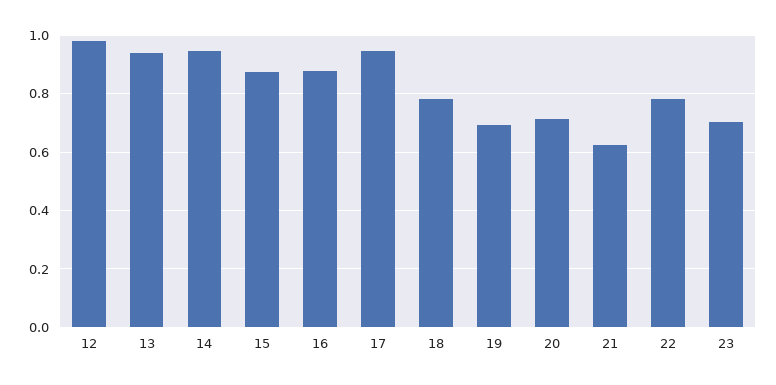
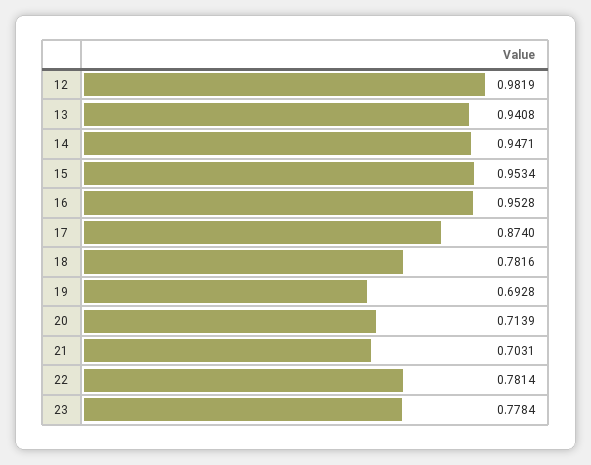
  {
    "12": 0.9819,
    "13": 0.9408,
    "14": 0.9471,
-   "15": 0.875,
+   "15": 0.9534,
-   "16": 0.875,
+   "16": 0.9528,
-   "17": 0.95,
+   "17": 0.874,
    "18": 0.7816,
    "19": 0.6928,
    "20": 0.7139,
-   "21": 0.625,
+   "21": 0.7031,
    "22": 0.7814,
-   "23": 0.7
+   "23": 0.7784
  }

